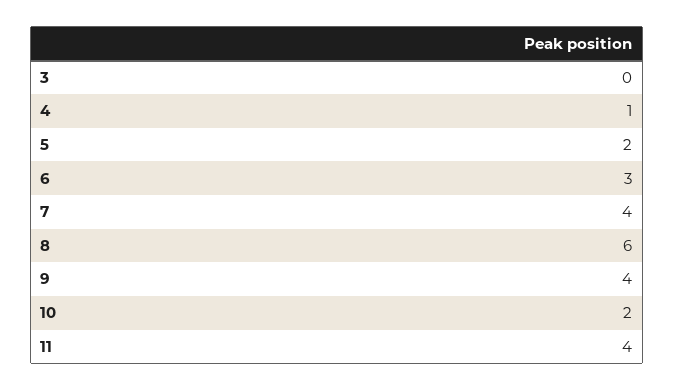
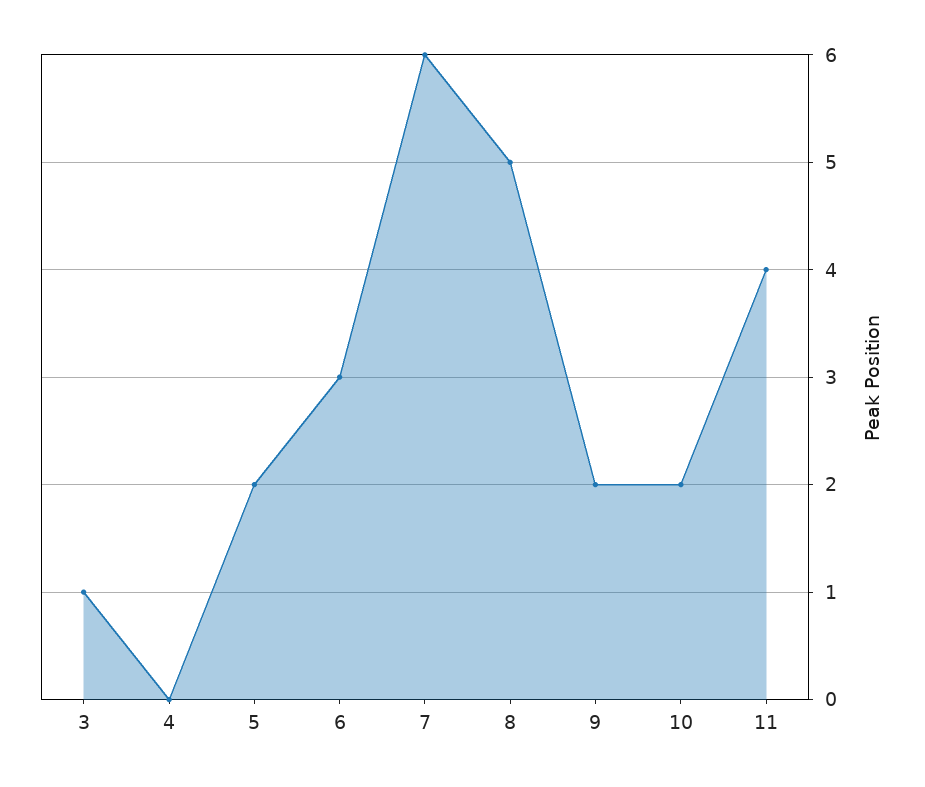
  {
-   "3": 0,
+   "3": 1,
-   "4": 1,
+   "4": 0,
    "5": 2,
    "6": 3,
-   "7": 4,
+   "7": 6,
-   "8": 6,
+   "8": 5,
-   "9": 4,
+   "9": 2,
    "10": 2,
    "11": 4
  }

